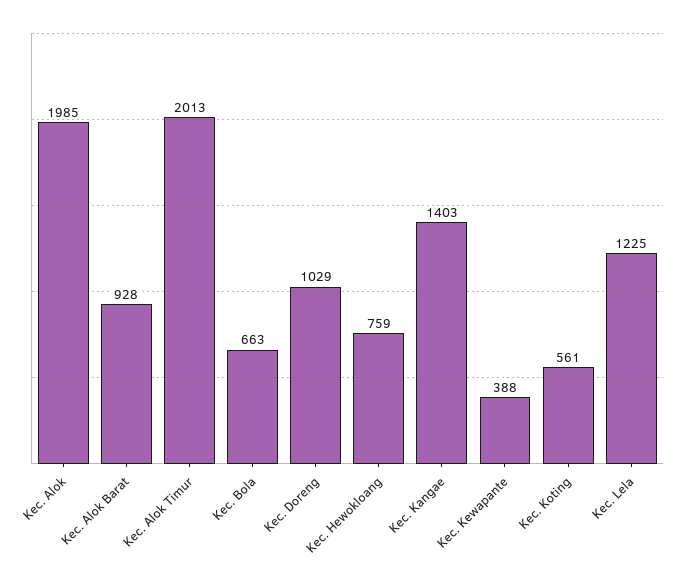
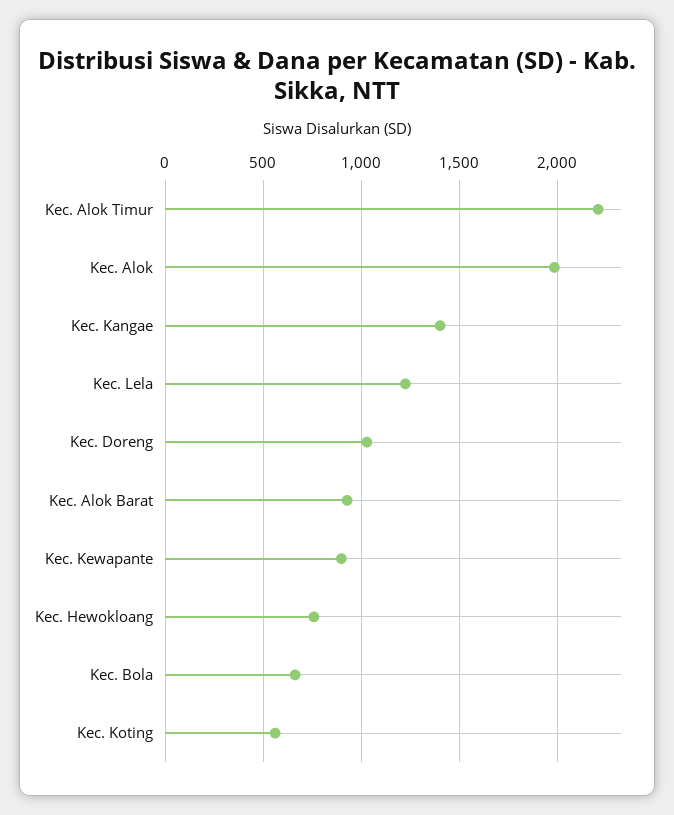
  {
    "Kec. Alok": 1985,
    "Kec. Alok Barat": 928,
-   "Kec. Alok Timur": 2013,
+   "Kec. Alok Timur": 2200,
    "Kec. Bola": 663,
    "Kec. Doreng": 1029,
    "Kec. Hewokloang": 759,
    "Kec. Kangae": 1403,
-   "Kec. Kewapante": 388,
+   "Kec. Kewapante": 900,
    "Kec. Koting": 561,
    "Kec. Lela": 1225
  }

